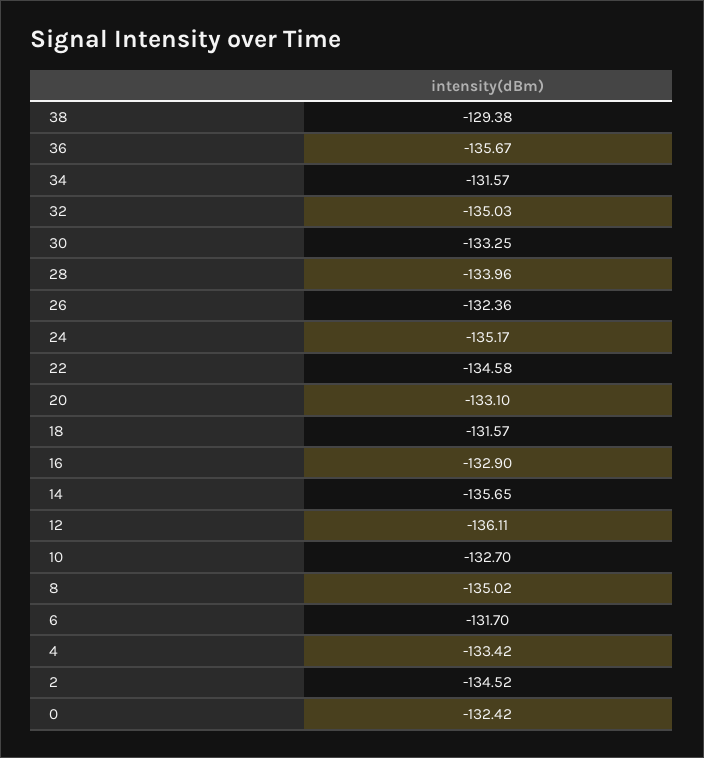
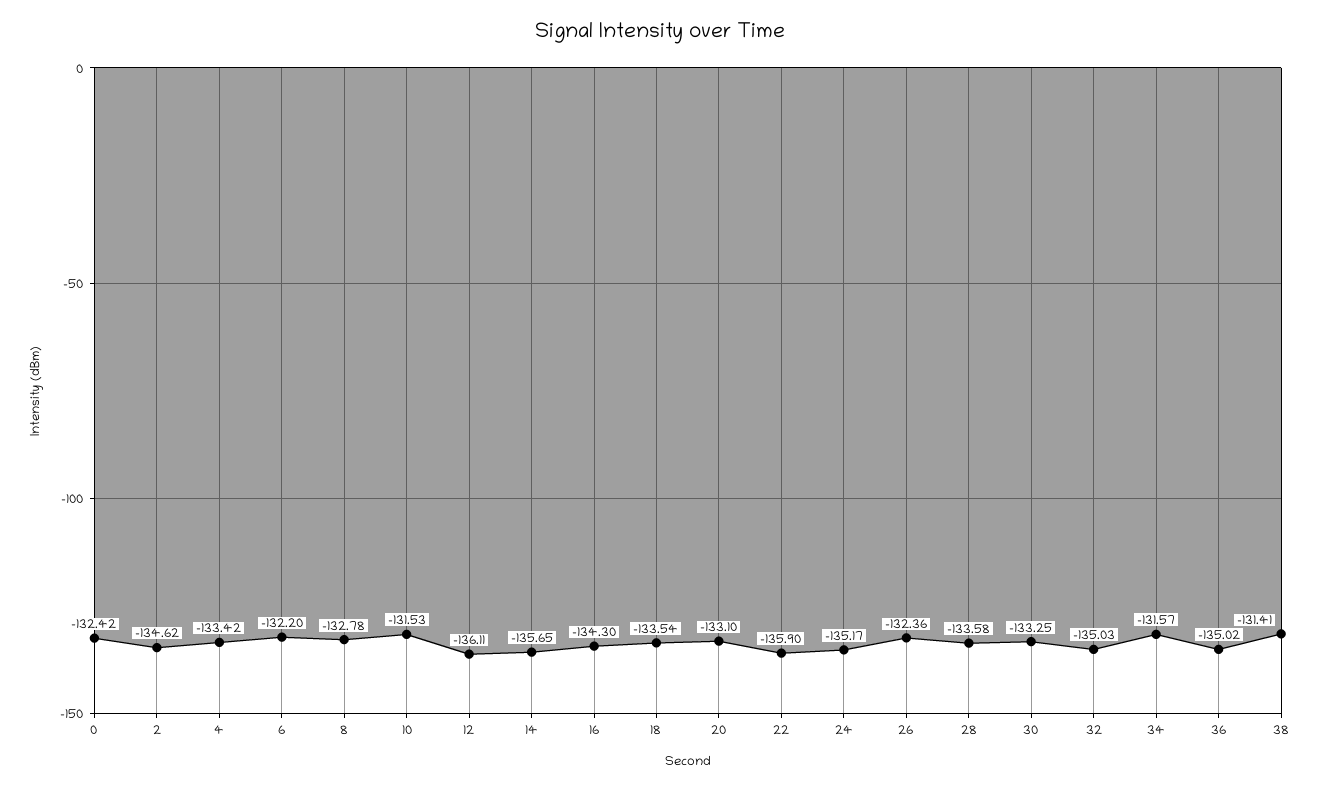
  {
-   "38": -129.38,
+   "38": -131.41,
-   "36": -135.67,
+   "36": -135.02,
    "34": -131.57,
    "32": -135.03,
    "30": -133.25,
-   "28": -133.96,
+   "28": -133.58,
    "26": -132.36,
    "24": -135.17,
-   "22": -134.58,
+   "22": -135.9,
    "20": -133.1,
-   "18": -131.57,
+   "18": -133.54,
-   "16": -132.9,
+   "16": -134.3,
    "14": -135.65,
    "12": -136.11,
-   "10": -132.7,
+   "10": -131.53,
-   "8": -135.02,
+   "8": -132.78,
-   "6": -131.7,
+   "6": -132.2,
    "4": -133.42,
-   "2": -134.52,
+   "2": -134.62,
    "0": -132.42
  }

